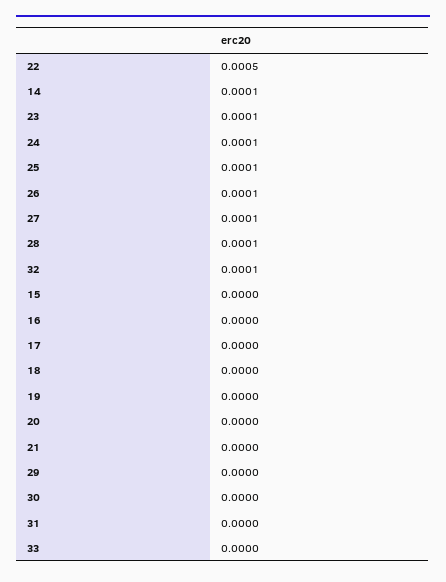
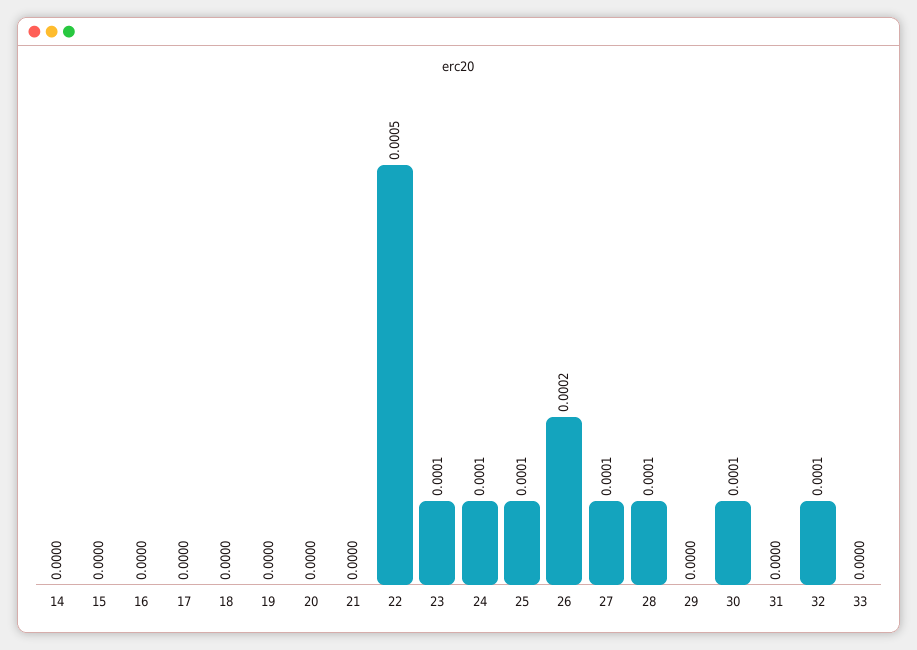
  {
    "22": 0.0005,
-   "14": 0.0001,
+   "14": 0,
    "23": 0.0001,
    "24": 0.0001,
    "25": 0.0001,
-   "26": 0.0001,
+   "26": 0.0002,
    "27": 0.0001,
    "28": 0.0001,
    "32": 0.0001,
    "15": 0,
    "16": 0,
    "17": 0,
    "18": 0,
    "19": 0,
    "20": 0,
    "21": 0,
    "29": 0,
-   "30": 0,
+   "30": 0.0001,
    "31": 0,
    "33": 0
  }

